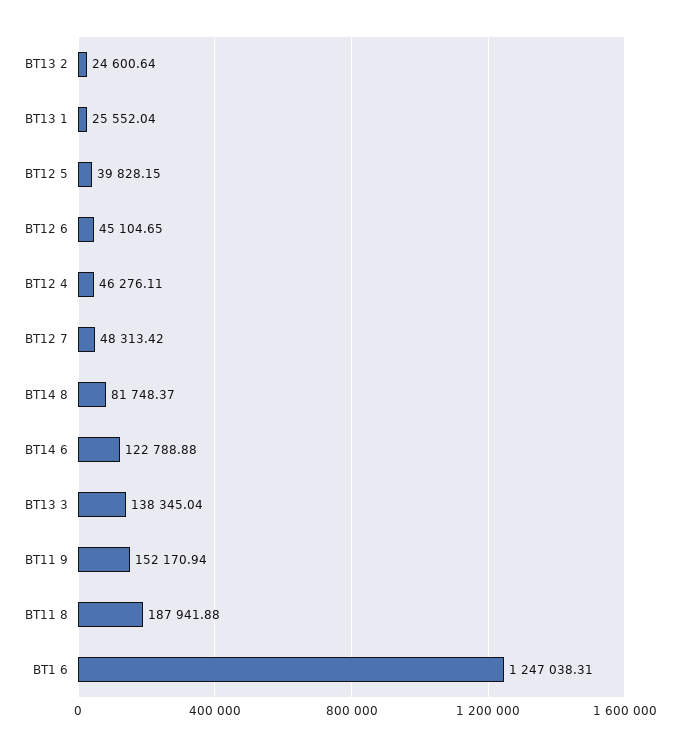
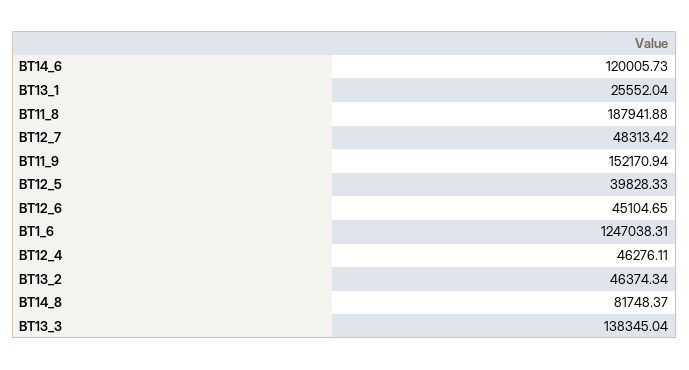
  {
-   "BT13 2": 24600.64,
+   "BT13 2": 46374.34,
    "BT13 1": 25552.04,
-   "BT12 5": 39828.15,
+   "BT12 5": 39828.33,
    "BT12 6": 45104.65,
    "BT12 4": 46276.11,
    "BT12 7": 48313.42,
    "BT14 8": 81748.37,
-   "BT14 6": 122788.88,
+   "BT14 6": 120005.73,
    "BT13 3": 138345.04,
    "BT11 9": 152170.94,
    "BT11 8": 187941.88,
    "BT1 6": 1247038.31
  }

